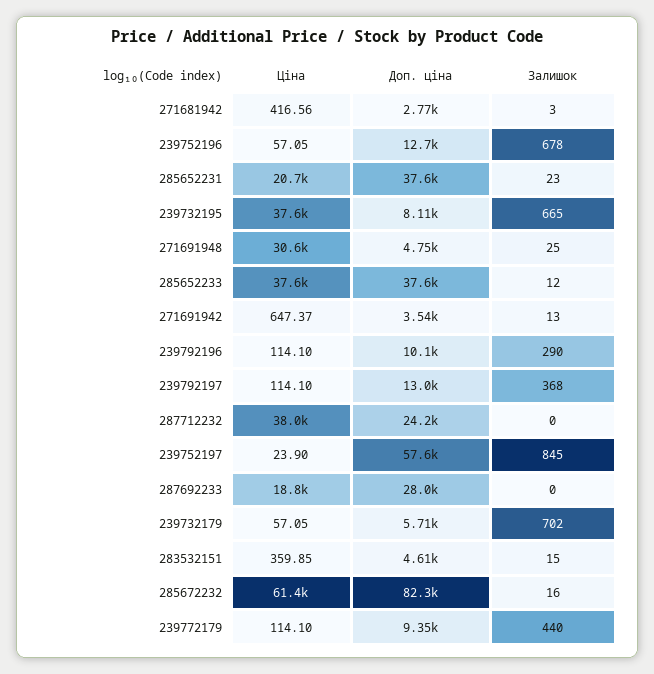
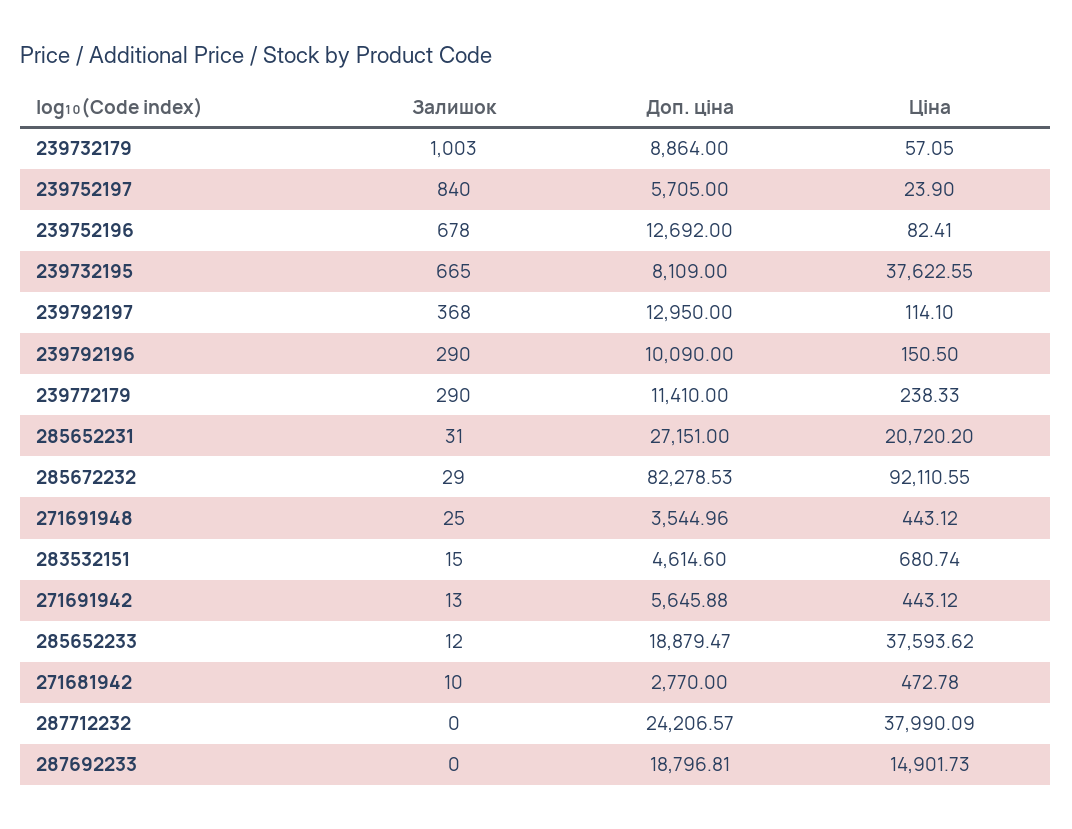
  {
    "Ціна": {
-     "271681942": 416.56,
+     "271681942": 472.78,
-     "239752196": 57.05,
+     "239752196": 82.41,
      "285652231": 20720.2,
      "239732195": 37622.55,
-     "271691948": 30600,
+     "271691948": 443.12,
      "285652233": 37593.62,
-     "271691942": 647.37,
+     "271691942": 443.12,
-     "239792196": 114.1,
+     "239792196": 150.5,
      "239792197": 114.1,
      "287712232": 37990.09,
      "239752197": 23.9,
-     "287692233": 18800,
+     "287692233": 14901.73,
      "239732179": 57.05,
-     "283532151": 359.85,
+     "283532151": 680.74,
-     "285672232": 61400,
+     "285672232": 92110.55,
-     "239772179": 114.1
+     "239772179": 238.33
    },
    "Доп. ціна": {
      "271681942": 2770,
      "239752196": 12692,
-     "285652231": 37600,
+     "285652231": 27151,
      "239732195": 8109,
-     "271691948": 4750,
+     "271691948": 3544.96,
-     "285652233": 37600,
+     "285652233": 18879.47,
-     "271691942": 3540,
+     "271691942": 5645.88,
      "239792196": 10090,
      "239792197": 12950,
      "287712232": 24206.57,
-     "239752197": 57600,
+     "239752197": 5705,
-     "287692233": 28000,
+     "287692233": 18796.81,
-     "239732179": 5710,
+     "239732179": 8864,
      "283532151": 4614.6,
      "285672232": 82278.53,
-     "239772179": 9350
+     "239772179": 11410
    },
    "Залишок": {
-     "271681942": 3,
+     "271681942": 10,
      "239752196": 678,
-     "285652231": 23,
+     "285652231": 31,
      "239732195": 665,
      "271691948": 25,
      "285652233": 12,
      "271691942": 13,
      "239792196": 290,
      "239792197": 368,
      "287712232": 0,
-     "239752197": 845,
+     "239752197": 840,
      "287692233": 0,
-     "239732179": 702,
+     "239732179": 1003,
      "283532151": 15,
-     "285672232": 16,
+     "285672232": 29,
-     "239772179": 440
+     "239772179": 290
    }
  }

